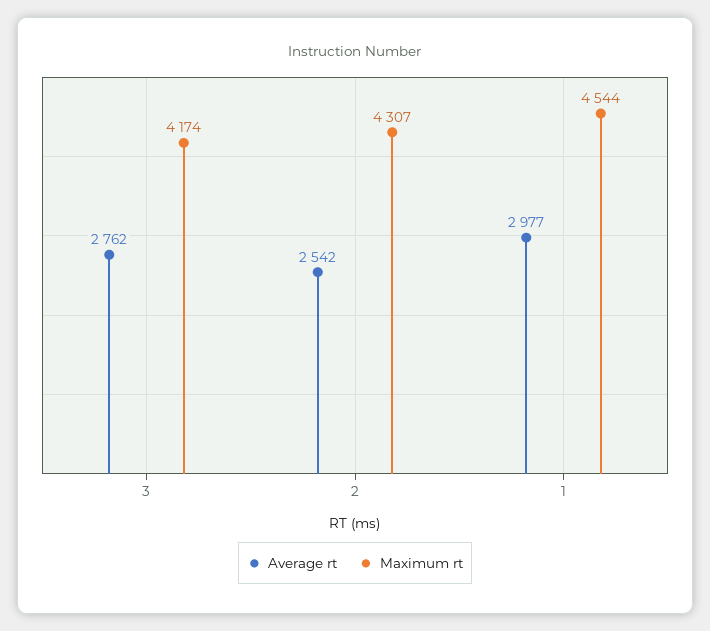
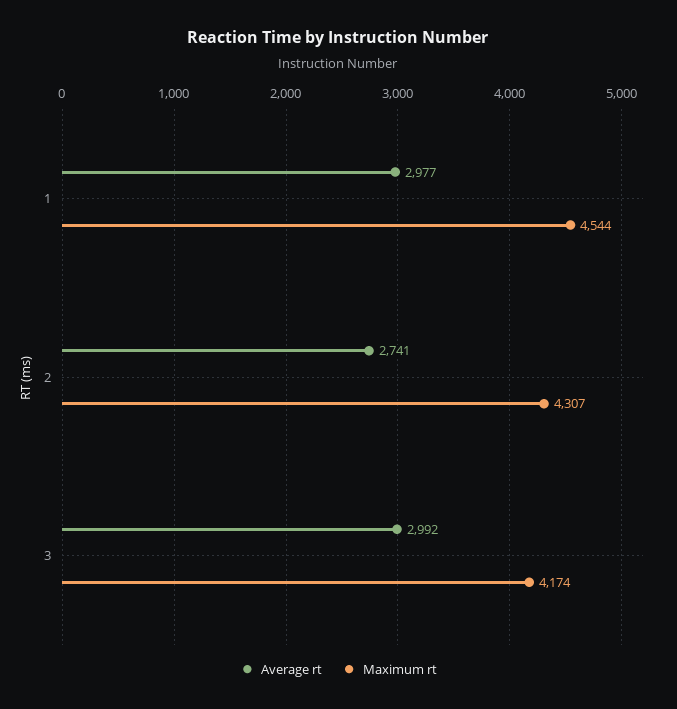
  {
    "Average rt": {
-     "3": 2762,
+     "3": 2992,
-     "2": 2542,
+     "2": 2741,
      "1": 2977
    },
    "Maximum rt": {
      "3": 4174,
      "2": 4307,
      "1": 4544
    }
  }

